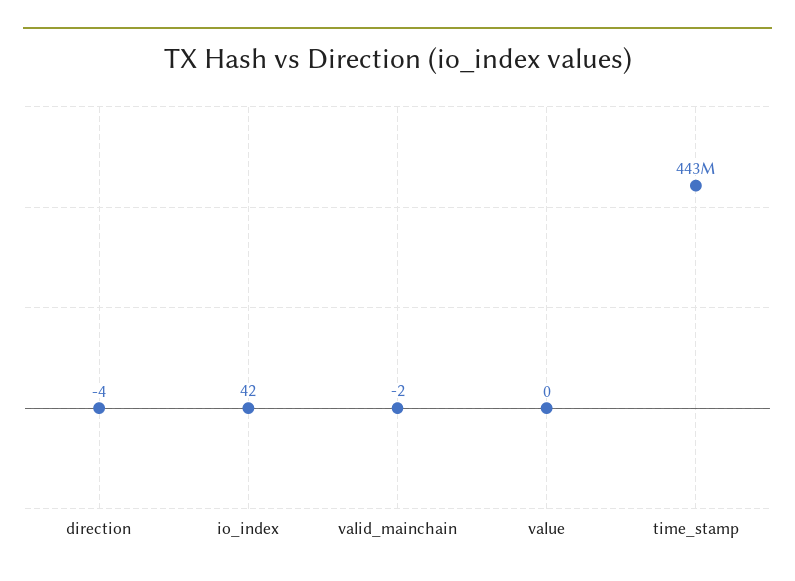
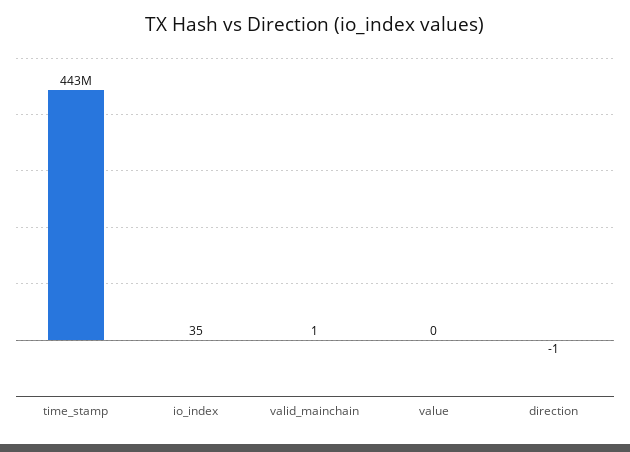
  {
-   "direction": -4,
+   "direction": -1,
-   "io_index": 42,
+   "io_index": 35,
-   "valid_mainchain": -2,
+   "valid_mainchain": 1,
    "value": 0,
    "time_stamp": 443000000
  }

